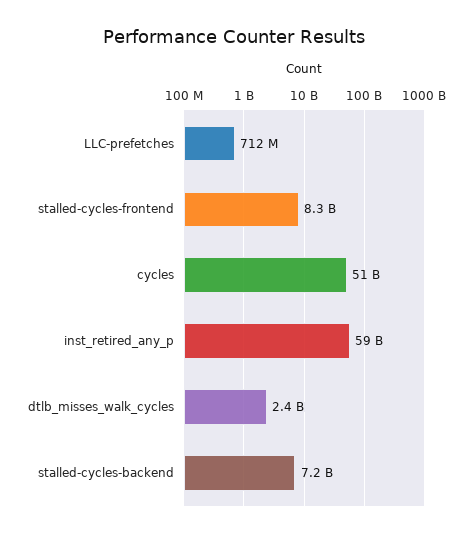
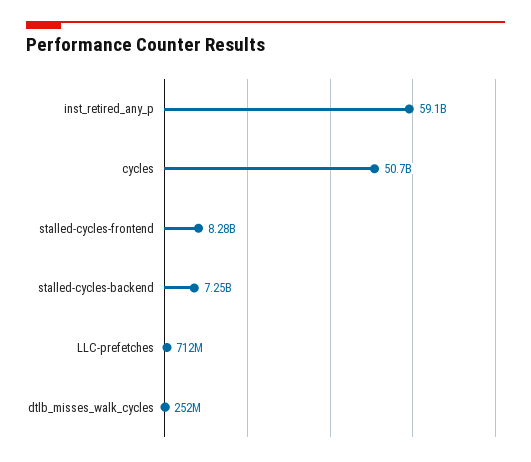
  {
    "LLC-prefetches": 712000000,
    "stalled-cycles-frontend": 8280000000,
    "cycles": 50700000000,
    "inst_retired_any_p": 59100000000,
-   "dtlb_misses_walk_cycles": 2400000000,
+   "dtlb_misses_walk_cycles": 252000000,
    "stalled-cycles-backend": 7250000000
  }

